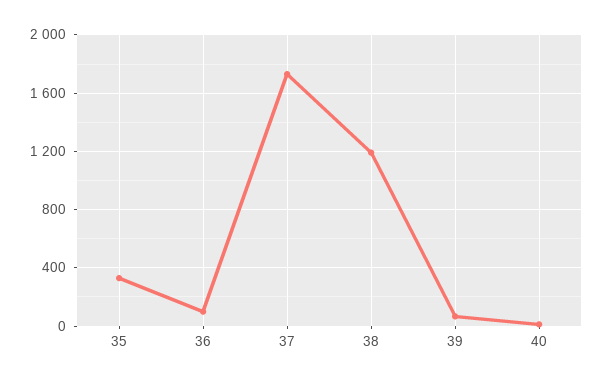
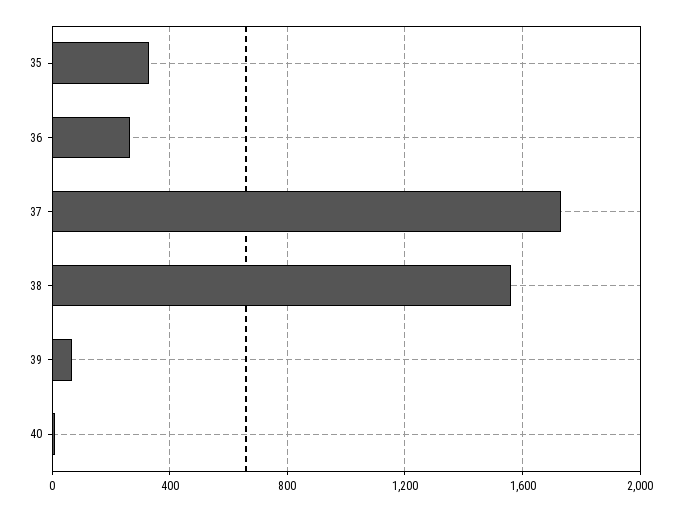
  {
    "35": 350,
-   "36": 100,
+   "36": 250,
    "37": 1750,
-   "38": 1200,
+   "38": 1550,
    "39": 50,
    "40": 0
  }

